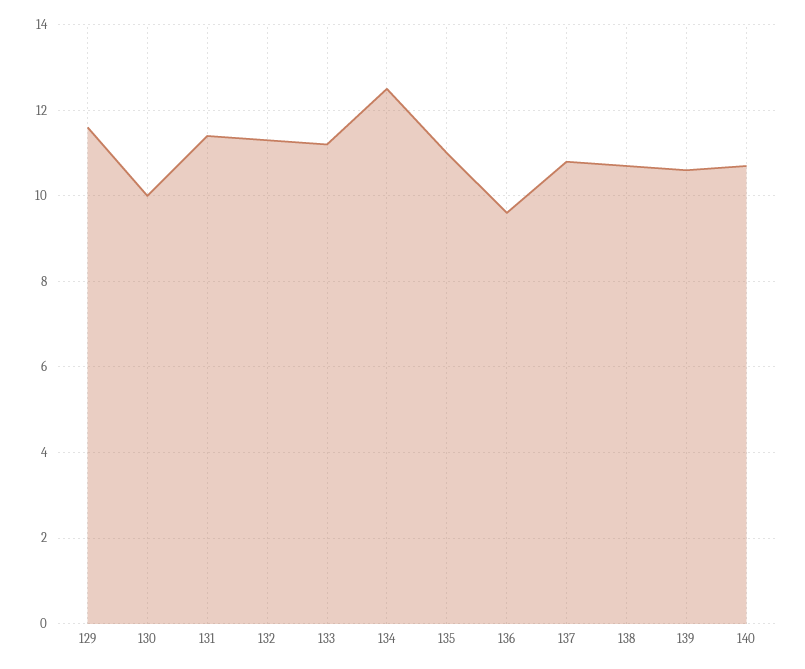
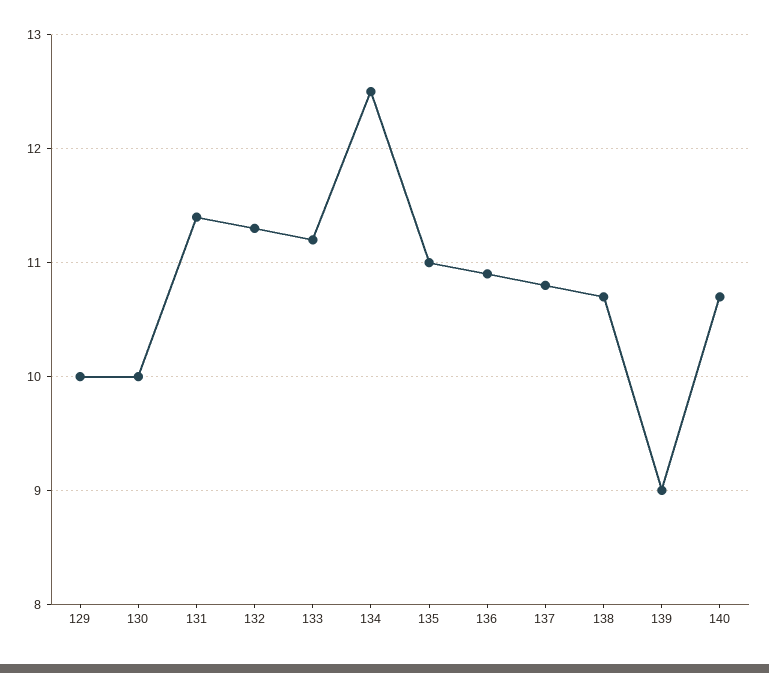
  {
-   "129": 11.5,
+   "129": 10,
    "130": 10,
    "131": 11.4,
    "132": 11.3,
    "133": 11.2,
    "134": 12.5,
    "135": 11,
-   "136": 9.5,
+   "136": 10.9,
    "137": 10.8,
    "138": 10.7,
-   "139": 10.5,
+   "139": 9,
    "140": 10.7
  }

